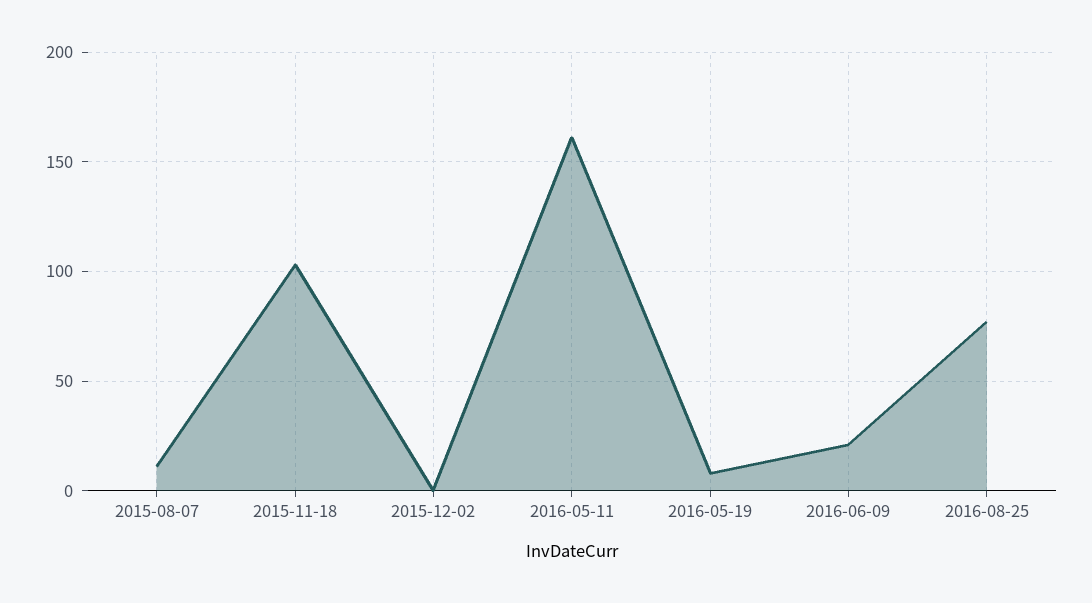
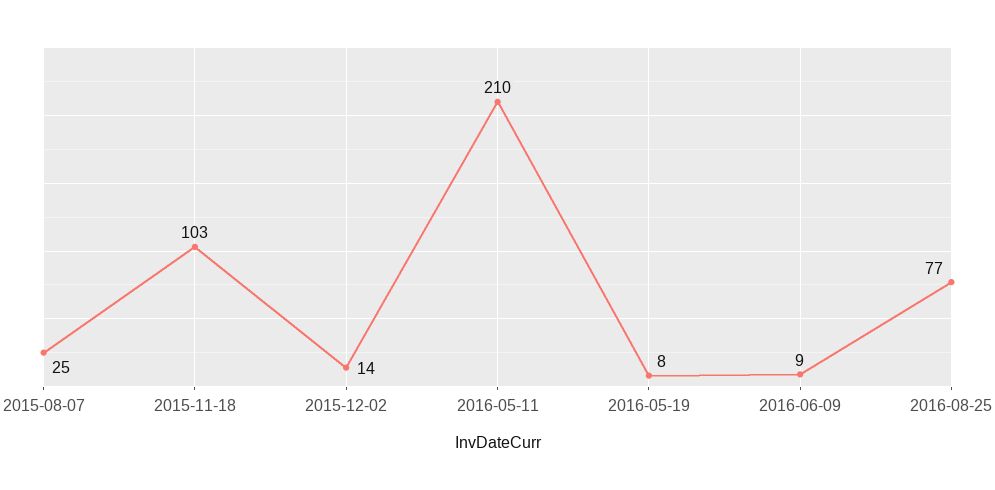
  {
-   "2015-08-07": 10,
+   "2015-08-07": 25,
    "2015-11-18": 103,
-   "2015-12-02": 0,
+   "2015-12-02": 14,
-   "2016-05-11": 160,
+   "2016-05-11": 210,
    "2016-05-19": 8,
-   "2016-06-09": 20,
+   "2016-06-09": 9,
    "2016-08-25": 77
  }

